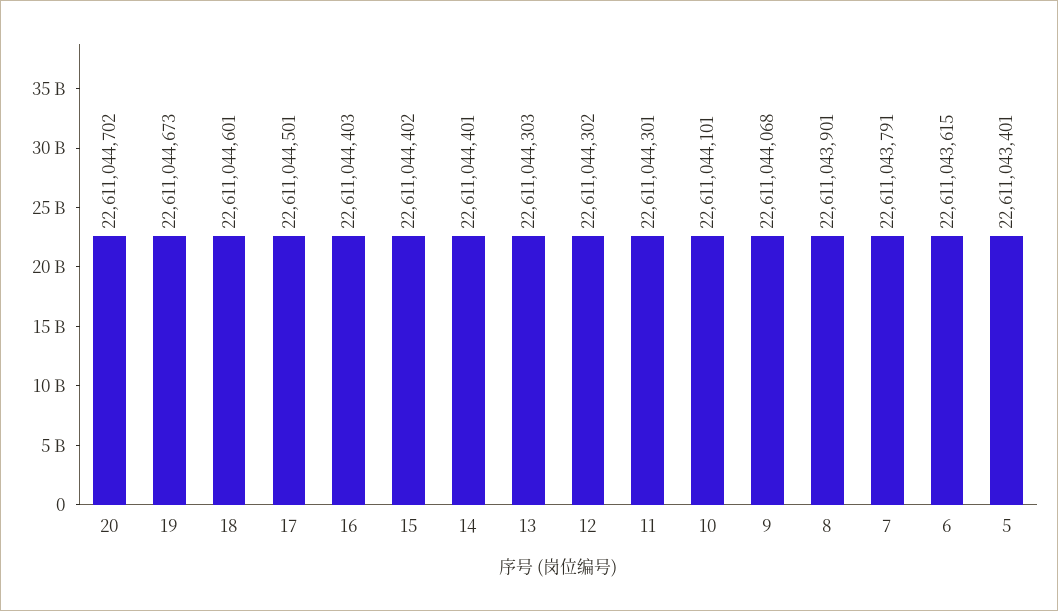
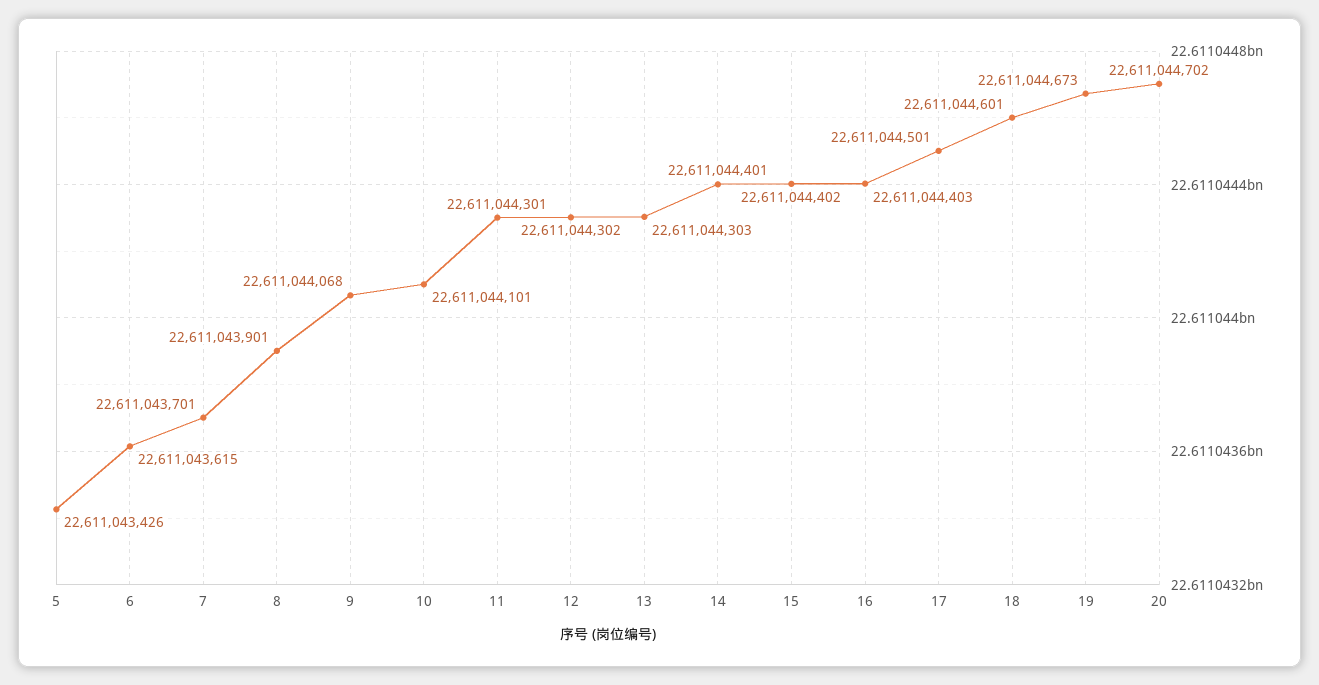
  {
    "20": 22611044702,
    "19": 22611044673,
    "18": 22611044601,
    "17": 22611044501,
    "16": 22611044403,
    "15": 22611044402,
    "14": 22611044401,
    "13": 22611044303,
    "12": 22611044302,
    "11": 22611044301,
    "10": 22611044101,
    "9": 22611044068,
    "8": 22611043901,
-   "7": 22611043791,
+   "7": 22611043701,
    "6": 22611043615,
-   "5": 22611043401
+   "5": 22611043426
  }

